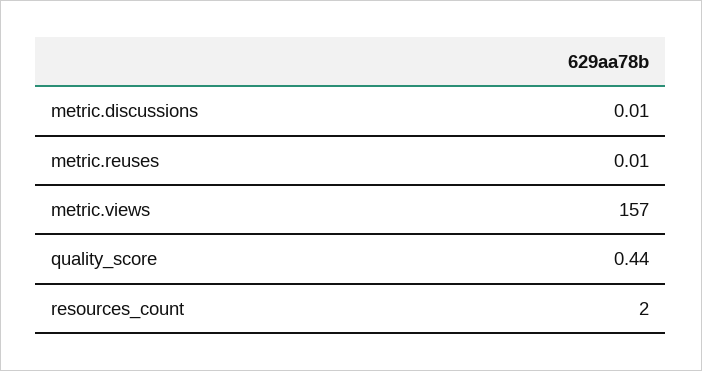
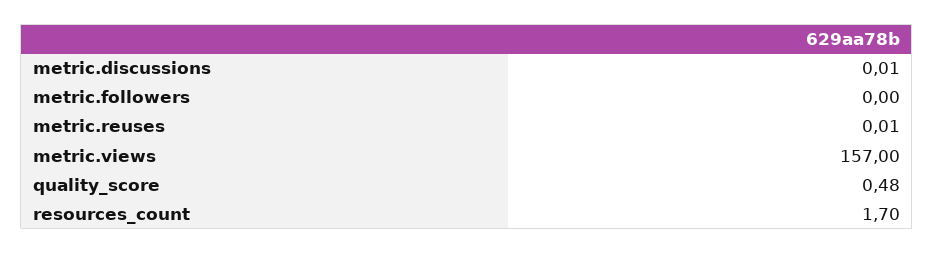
  {
    "metric.discussions": 0.01,
    "metric.reuses": 0.01,
    "metric.views": 157,
-   "quality_score": 0.44,
+   "quality_score": 0.48,
-   "resources_count": 2
+   "resources_count": 1.7,
+   "metric.followers": 0
  }

